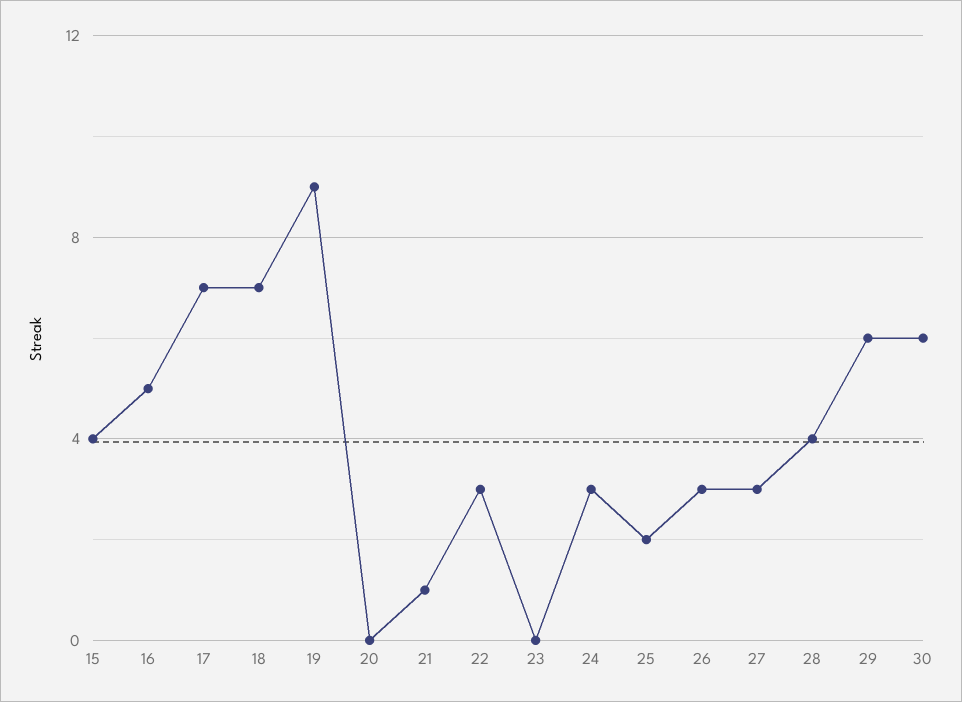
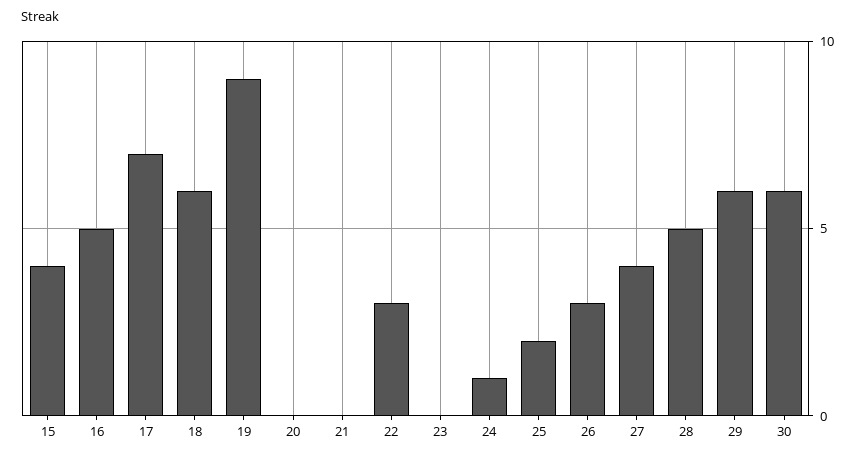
  {
    "15": 4,
    "16": 5,
    "17": 7,
-   "18": 7,
+   "18": 6,
    "19": 9,
    "20": 0,
-   "21": 1,
+   "21": 0,
    "22": 3,
    "23": 0,
-   "24": 3,
+   "24": 1,
    "25": 2,
    "26": 3,
-   "27": 3,
+   "27": 4,
-   "28": 4,
+   "28": 5,
    "29": 6,
    "30": 6
  }

